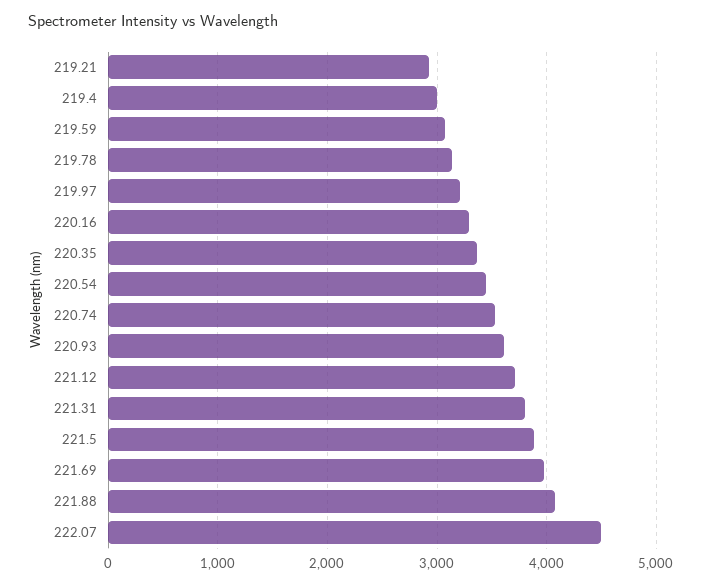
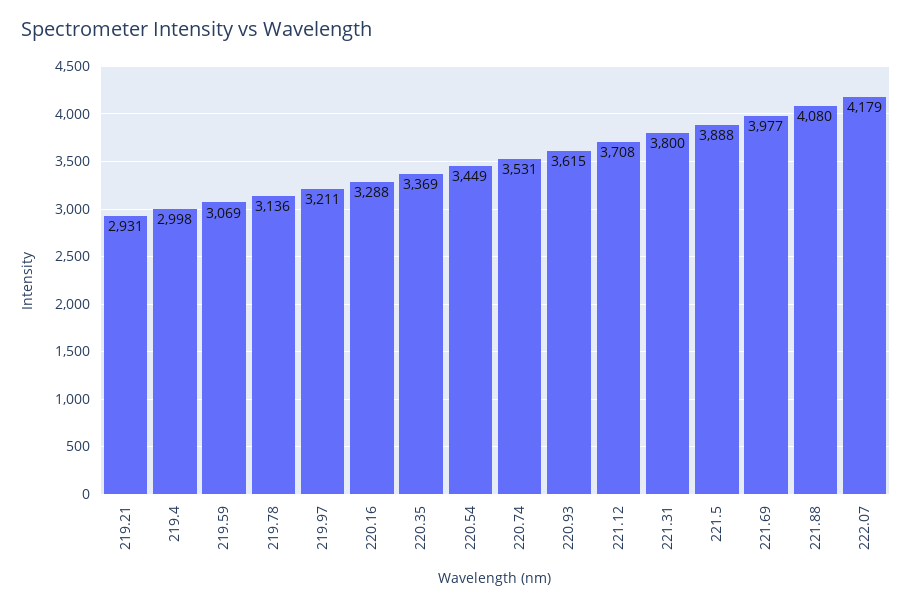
  {
    "219.21": 2931,
    "219.4": 2998,
    "219.59": 3069,
    "219.78": 3136,
    "219.97": 3211,
    "220.16": 3288,
    "220.35": 3369,
    "220.54": 3449,
    "220.74": 3531,
    "220.93": 3615,
    "221.12": 3708,
    "221.31": 3800,
    "221.5": 3888,
    "221.69": 3977,
    "221.88": 4080,
-   "222.07": 4500
+   "222.07": 4179
  }

